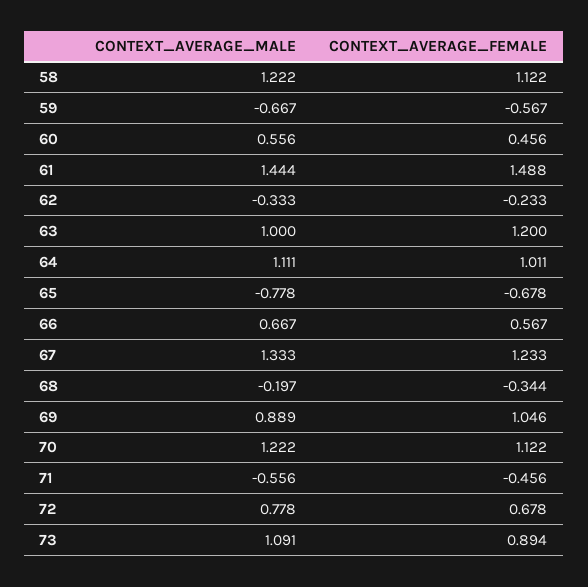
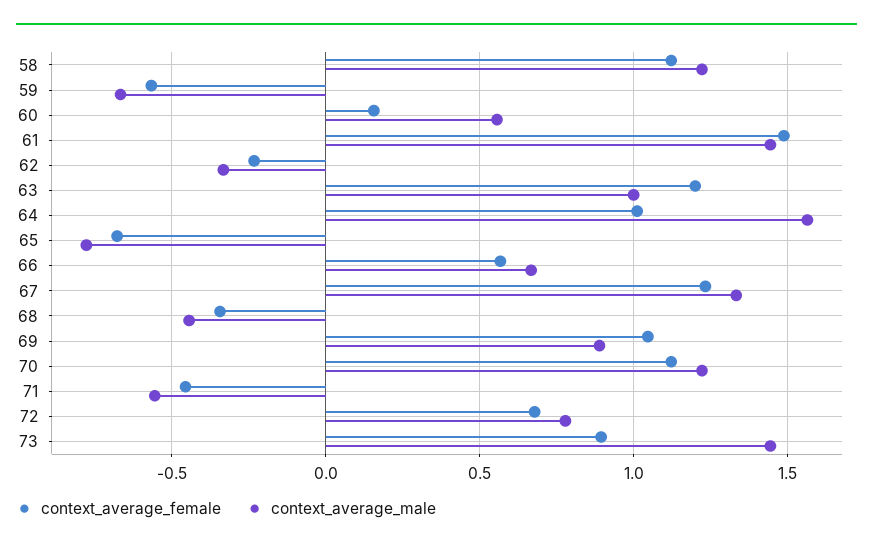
  {
    "CONTEXT_AVERAGE_MALE": {
      "58": 1.222,
      "59": -0.667,
      "60": 0.556,
      "61": 1.444,
      "62": -0.333,
      "63": 1,
-     "64": 1.111,
+     "64": 1.55,
      "65": -0.778,
      "66": 0.667,
      "67": 1.333,
-     "68": -0.197,
+     "68": -0.45,
      "69": 0.889,
      "70": 1.222,
      "71": -0.556,
      "72": 0.778,
-     "73": 1.091
+     "73": 1.45
    },
    "CONTEXT_AVERAGE_FEMALE": {
      "58": 1.122,
      "59": -0.567,
-     "60": 0.456,
+     "60": 0.15,
      "61": 1.488,
      "62": -0.233,
      "63": 1.2,
      "64": 1.011,
      "65": -0.678,
      "66": 0.567,
      "67": 1.233,
      "68": -0.344,
      "69": 1.046,
      "70": 1.122,
      "71": -0.456,
      "72": 0.678,
      "73": 0.894
    }
  }

